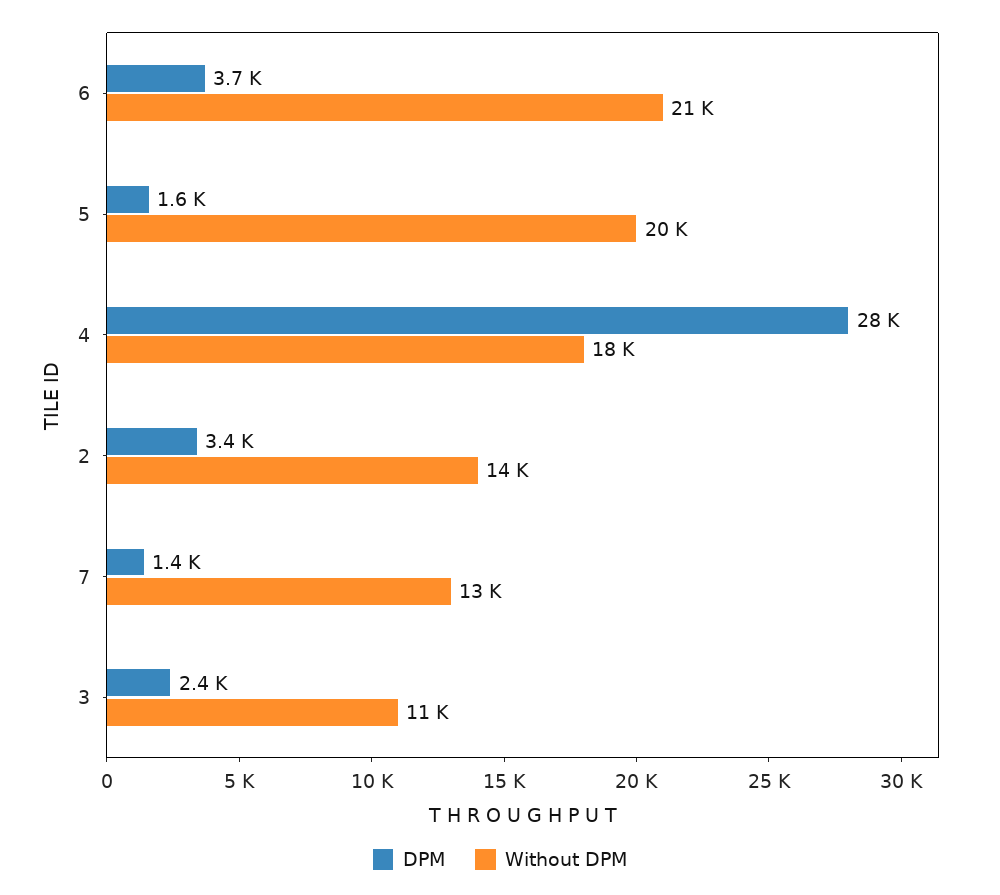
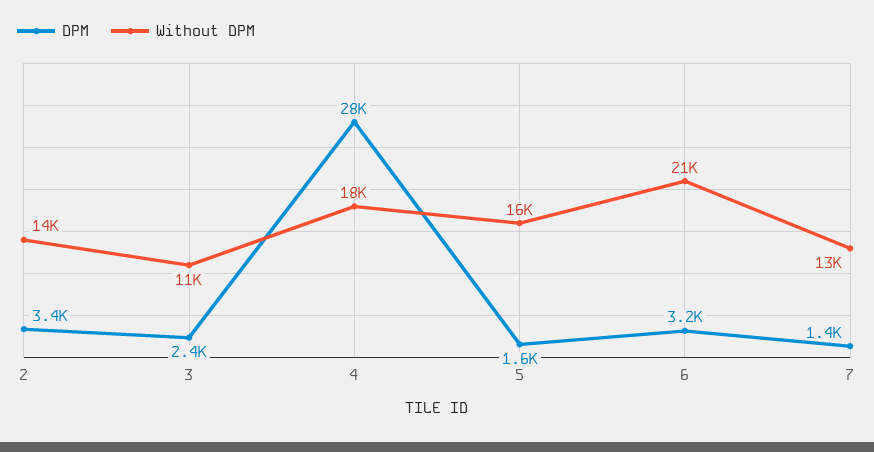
  {
    "DPM": {
-     "6": 3700,
+     "6": 3200,
      "5": 1600,
      "4": 28000,
      "2": 3400,
      "7": 1400,
      "3": 2400
    },
    "Without DPM": {
      "6": 21000,
-     "5": 20000,
+     "5": 16000,
      "4": 18000,
      "2": 14000,
      "7": 13000,
      "3": 11000
    }
  }

